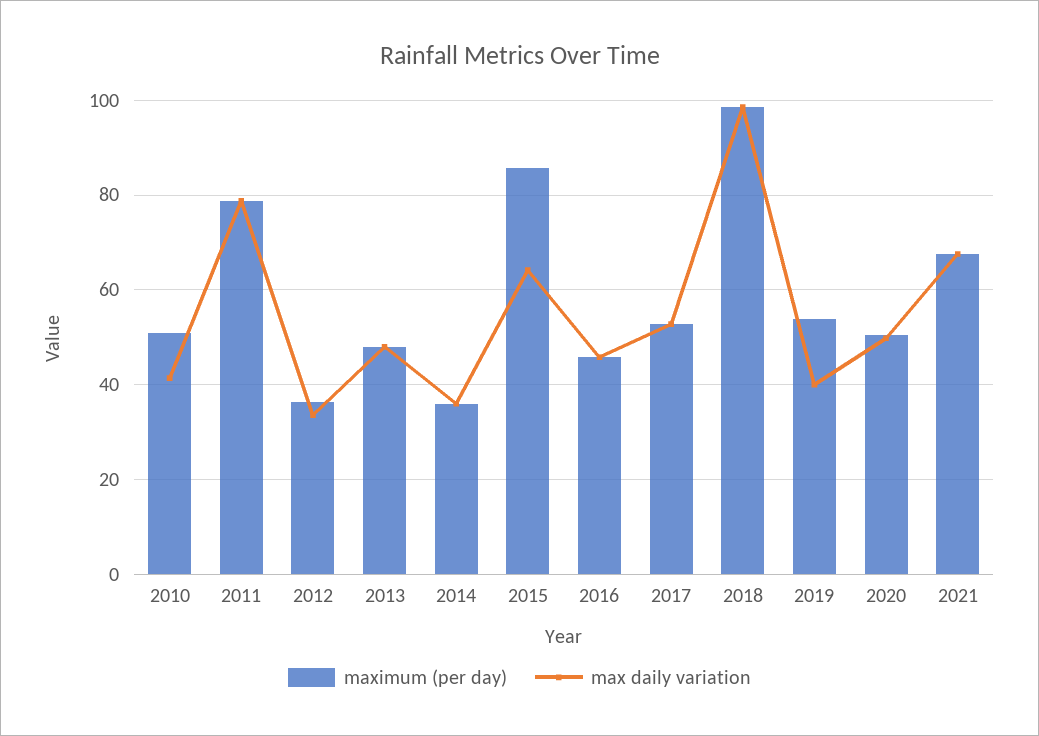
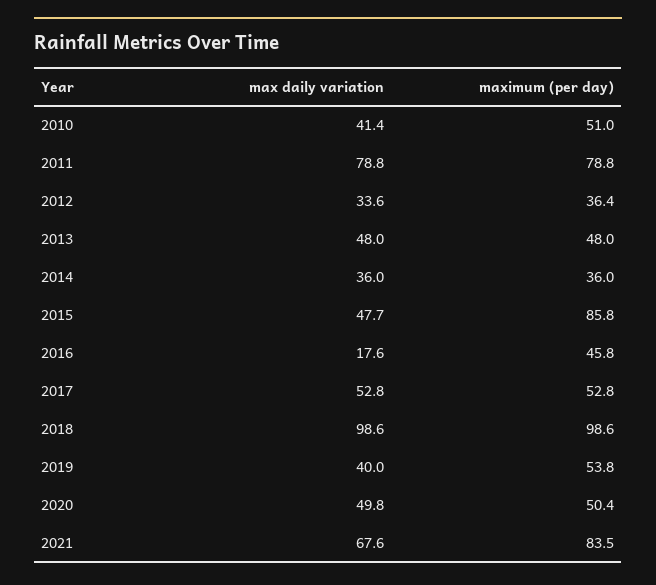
  {
    "maximum (per day)": {
      "2010": 51,
      "2011": 78.8,
      "2012": 36.4,
      "2013": 48,
      "2014": 36,
      "2015": 85.8,
      "2016": 45.8,
      "2017": 52.8,
      "2018": 98.6,
      "2019": 53.8,
      "2020": 50.4,
-     "2021": 68
+     "2021": 83.5
    },
    "max daily variation": {
      "2010": 41.4,
      "2011": 78.8,
      "2012": 33.6,
      "2013": 48,
      "2014": 36,
-     "2015": 64,
+     "2015": 47.7,
-     "2016": 46,
+     "2016": 17.6,
      "2017": 52.8,
      "2018": 98.6,
      "2019": 40,
      "2020": 49.8,
      "2021": 67.6
    }
  }

